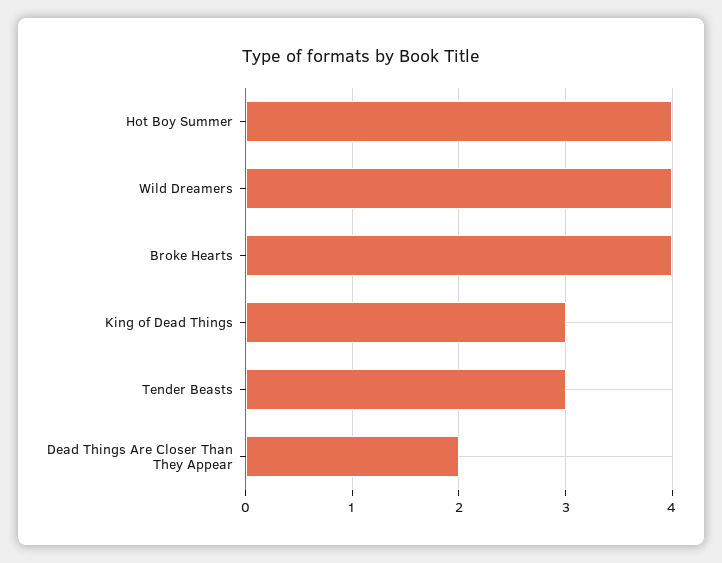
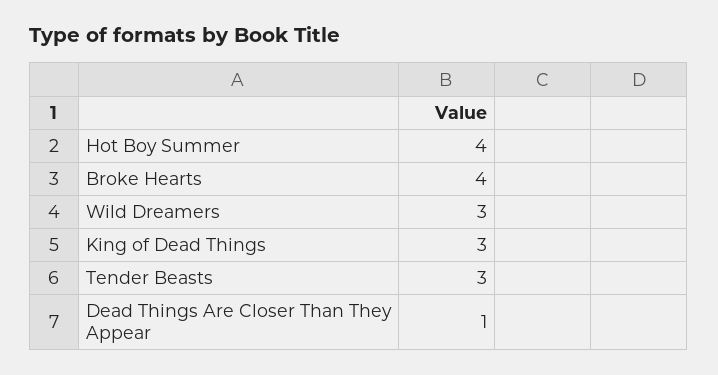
  {
    "Hot Boy Summer": 4,
-   "Wild Dreamers": 4,
+   "Wild Dreamers": 3,
    "Broke Hearts": 4,
    "King of Dead Things": 3,
    "Tender Beasts": 3,
-   "Dead Things Are Closer Than They Appear": 2
+   "Dead Things Are Closer Than They Appear": 1
  }

